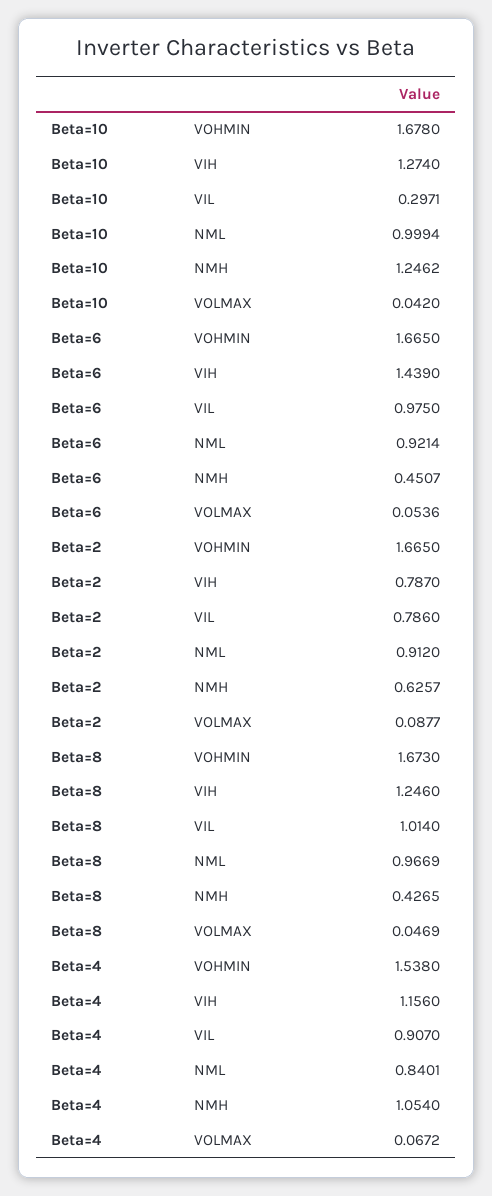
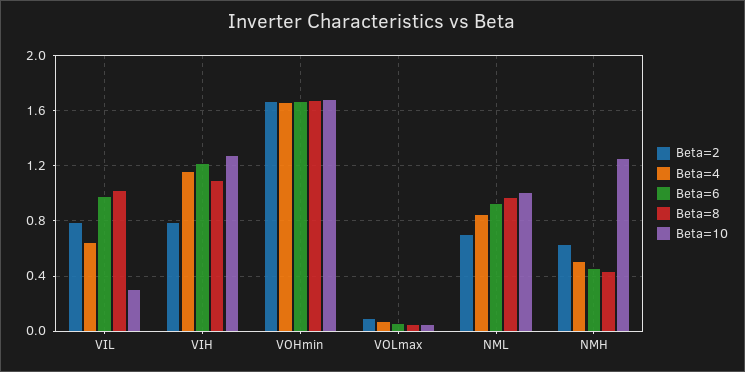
  {
    "Beta=10": {
      "VOHMIN": 1.678,
      "VIH": 1.274,
      "VIL": 0.2971,
      "NML": 0.9994,
      "NMH": 1.2462,
      "VOLMAX": 0.042
    },
    "Beta=6": {
      "VOHMIN": 1.665,
-     "VIH": 1.439,
+     "VIH": 1.2,
      "VIL": 0.975,
      "NML": 0.9214,
      "NMH": 0.4507,
      "VOLMAX": 0.0536
    },
    "Beta=2": {
      "VOHMIN": 1.665,
      "VIH": 0.787,
      "VIL": 0.786,
-     "NML": 0.912,
+     "NML": 0.7,
      "NMH": 0.6257,
      "VOLMAX": 0.0877
    },
    "Beta=8": {
      "VOHMIN": 1.673,
-     "VIH": 1.246,
+     "VIH": 1.1,
      "VIL": 1.014,
      "NML": 0.9669,
      "NMH": 0.4265,
      "VOLMAX": 0.0469
    },
    "Beta=4": {
-     "VOHMIN": 1.538,
+     "VOHMIN": 1.65,
      "VIH": 1.156,
-     "VIL": 0.907,
+     "VIL": 0.65,
      "NML": 0.8401,
-     "NMH": 1.054,
+     "NMH": 0.5,
      "VOLMAX": 0.0672
    }
  }

